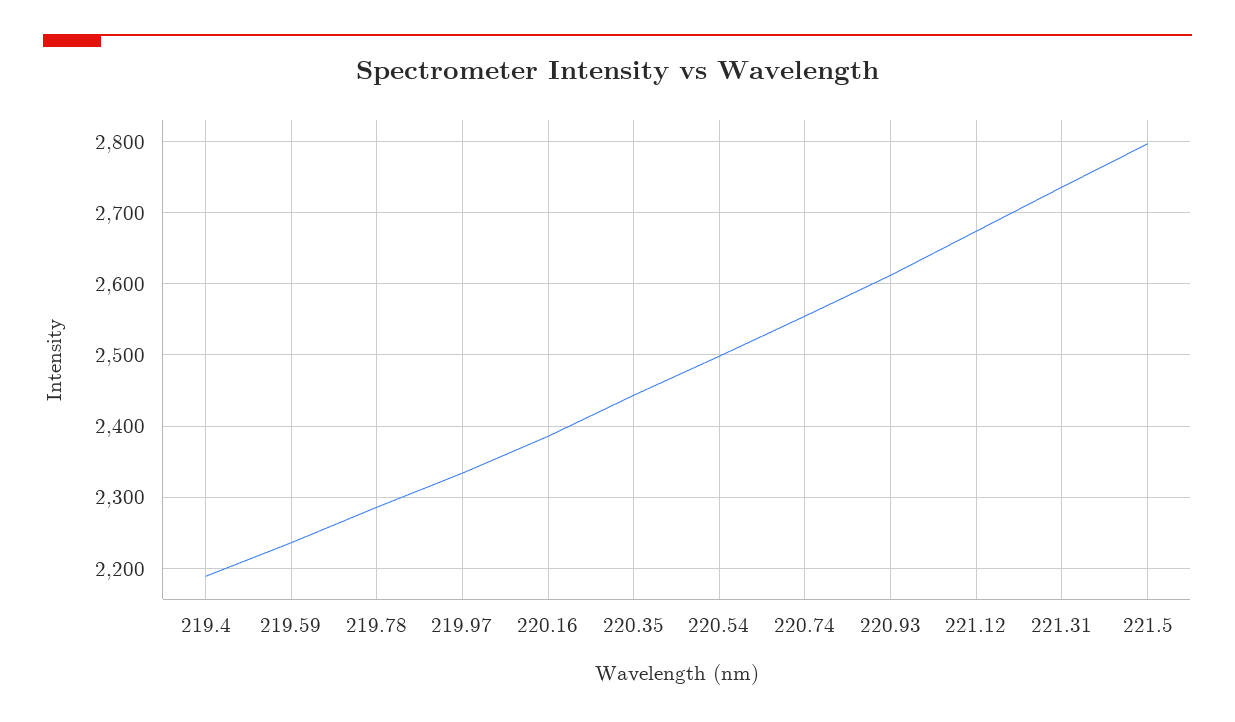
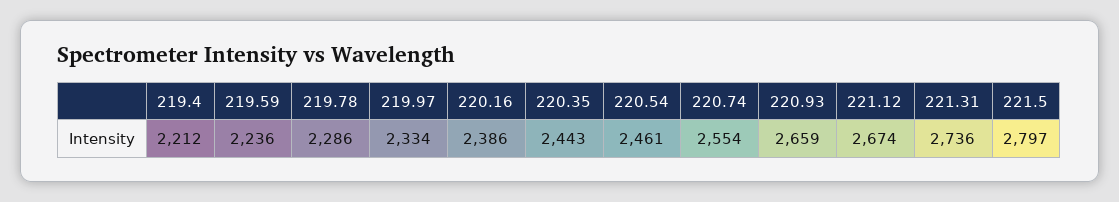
  {
-   "219.4": 2190,
+   "219.4": 2212,
    "219.59": 2236,
    "219.78": 2286,
    "219.97": 2334,
    "220.16": 2386,
    "220.35": 2443,
-   "220.54": 2500,
+   "220.54": 2461,
    "220.74": 2554,
-   "220.93": 2610,
+   "220.93": 2659,
    "221.12": 2674,
    "221.31": 2736,
    "221.5": 2797
  }

